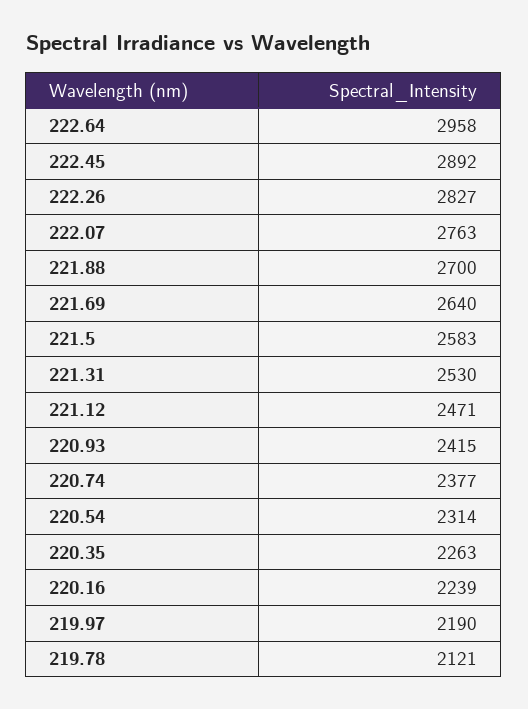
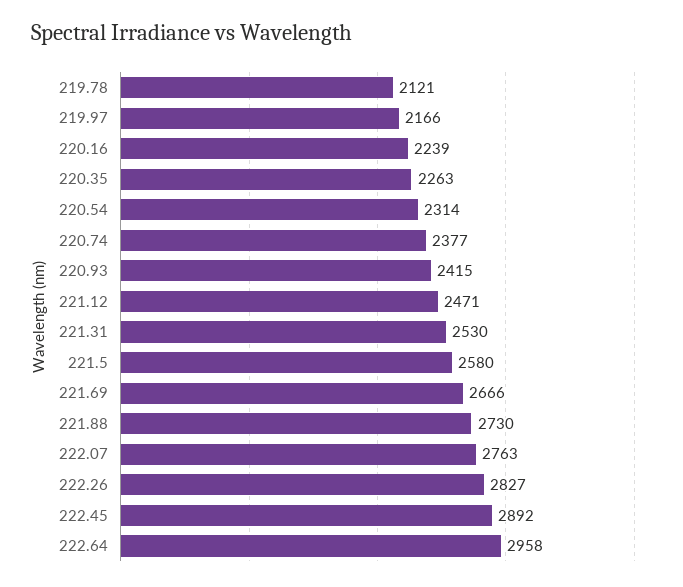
  {
    "222.64": 2958,
    "222.45": 2892,
    "222.26": 2827,
    "222.07": 2763,
-   "221.88": 2700,
+   "221.88": 2730,
-   "221.69": 2640,
+   "221.69": 2666,
-   "221.5": 2583,
+   "221.5": 2580,
    "221.31": 2530,
    "221.12": 2471,
    "220.93": 2415,
    "220.74": 2377,
    "220.54": 2314,
    "220.35": 2263,
    "220.16": 2239,
-   "219.97": 2190,
+   "219.97": 2166,
    "219.78": 2121
  }

